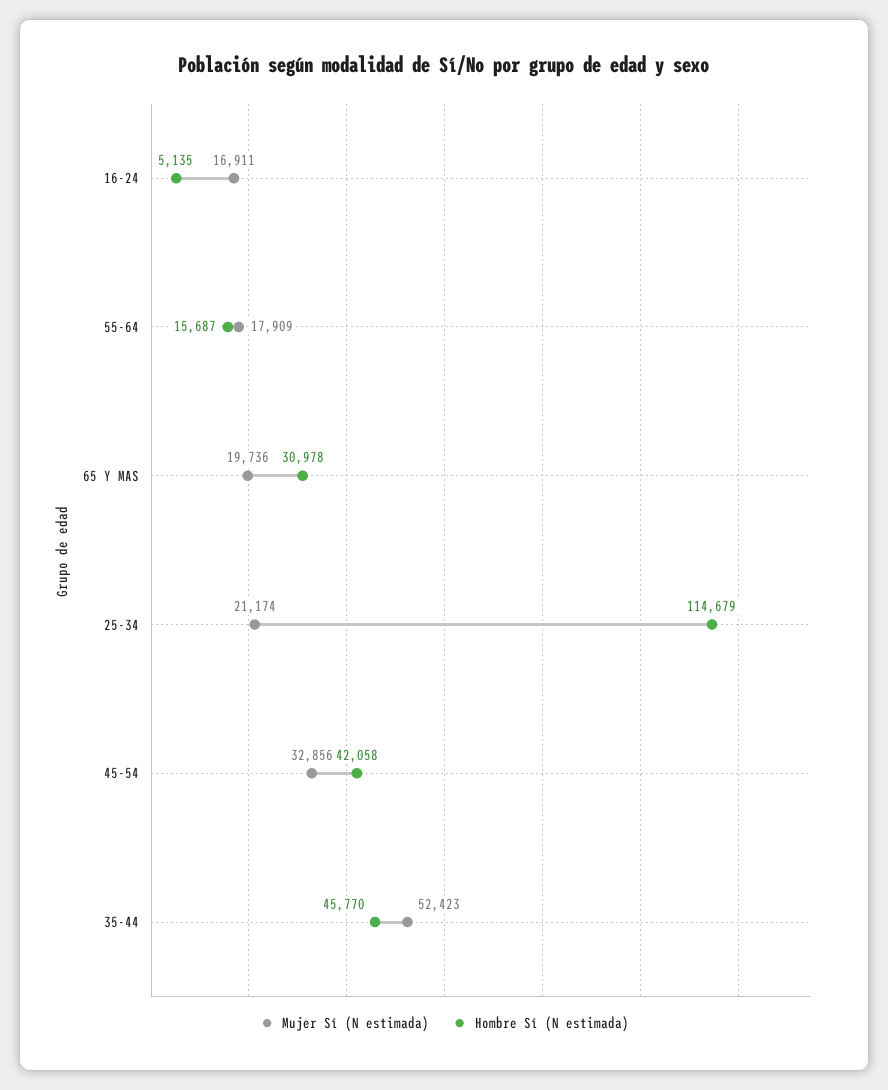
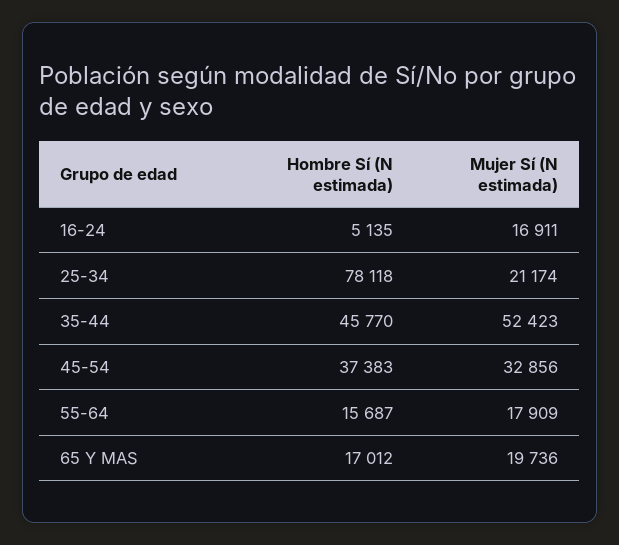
  {
    "Mujer Sí (N estimada)": {
      "16-24": 16911,
      "55-64": 17909,
      "65 Y MAS": 19736,
      "25-34": 21174,
      "45-54": 32856,
      "35-44": 52423
    },
    "Hombre Sí (N estimada)": {
      "16-24": 5135,
      "55-64": 15687,
-     "65 Y MAS": 30978,
+     "65 Y MAS": 17012,
-     "25-34": 114679,
+     "25-34": 78118,
-     "45-54": 42058,
+     "45-54": 37383,
      "35-44": 45770
    }
  }

